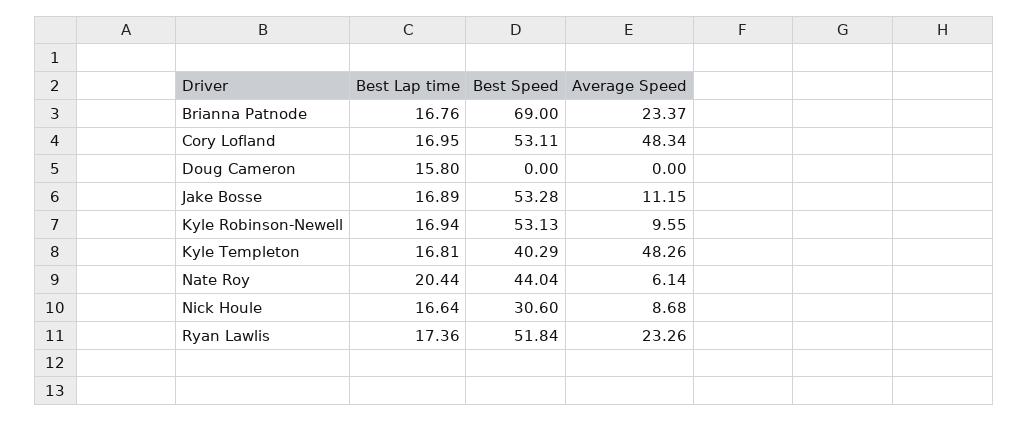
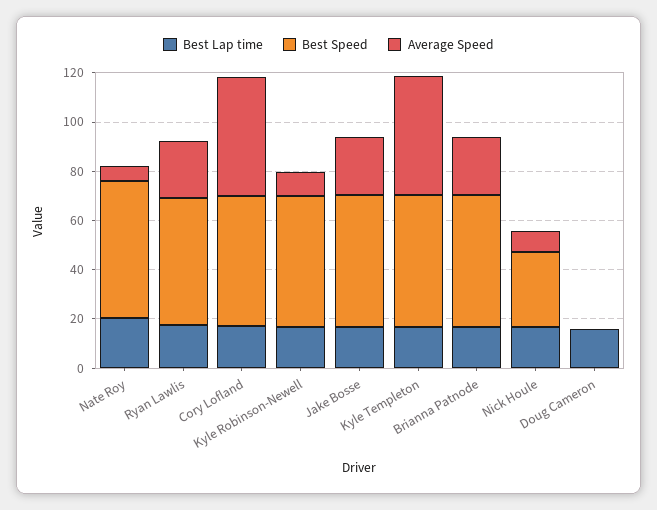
  {
    "Best Lap time": {
      "Brianna Patnode": 16.76,
      "Cory Lofland": 16.95,
      "Doug Cameron": 15.8,
      "Jake Bosse": 16.89,
      "Kyle Robinson-Newell": 16.94,
      "Kyle Templeton": 16.81,
      "Nate Roy": 20.44,
      "Nick Houle": 16.64,
      "Ryan Lawlis": 17.36
    },
    "Best Speed": {
-     "Brianna Patnode": 69,
+     "Brianna Patnode": 55,
      "Cory Lofland": 53.11,
      "Doug Cameron": 0,
      "Jake Bosse": 53.28,
      "Kyle Robinson-Newell": 53.13,
-     "Kyle Templeton": 40.29,
+     "Kyle Templeton": 55,
-     "Nate Roy": 44.04,
+     "Nate Roy": 55,
      "Nick Houle": 30.6,
      "Ryan Lawlis": 51.84
    },
    "Average Speed": {
      "Brianna Patnode": 23.37,
      "Cory Lofland": 48.34,
      "Doug Cameron": 0,
-     "Jake Bosse": 11.15,
+     "Jake Bosse": 25,
      "Kyle Robinson-Newell": 9.55,
      "Kyle Templeton": 48.26,
      "Nate Roy": 6.14,
      "Nick Houle": 8.68,
      "Ryan Lawlis": 23.26
    }
  }

